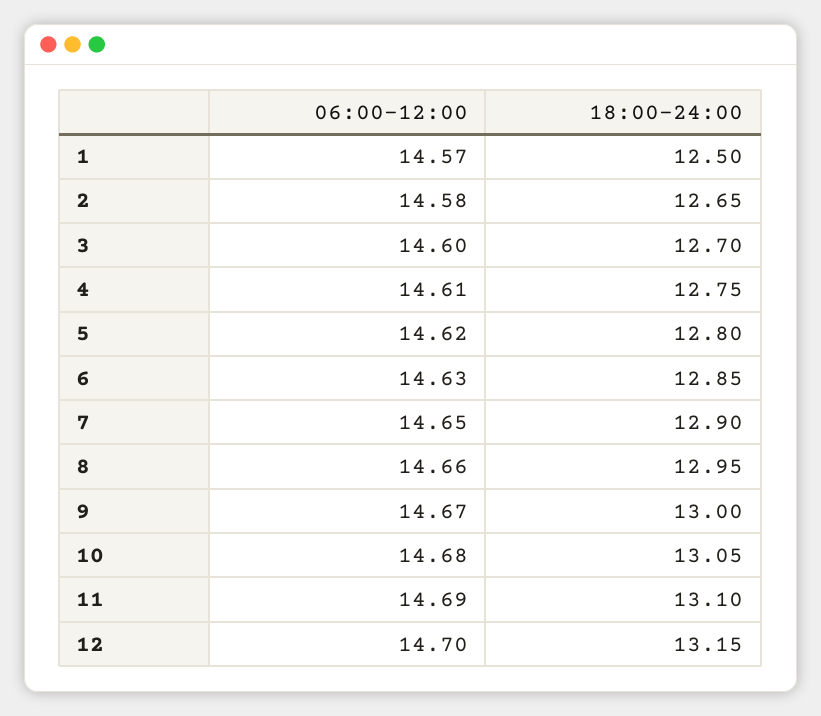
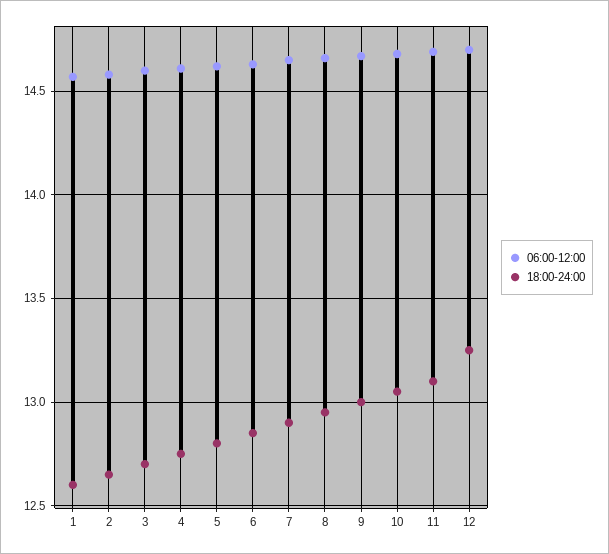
  {
    "06:00-12:00": {
      "1": 14.57,
      "2": 14.58,
      "3": 14.6,
      "4": 14.61,
      "5": 14.62,
      "6": 14.63,
      "7": 14.65,
      "8": 14.66,
      "9": 14.67,
      "10": 14.68,
      "11": 14.69,
      "12": 14.7
    },
    "18:00-24:00": {
-     "1": 12.5,
+     "1": 12.6,
      "2": 12.65,
      "3": 12.7,
      "4": 12.75,
      "5": 12.8,
      "6": 12.85,
      "7": 12.9,
      "8": 12.95,
      "9": 13,
      "10": 13.05,
      "11": 13.1,
-     "12": 13.15
+     "12": 13.25
    }
  }

